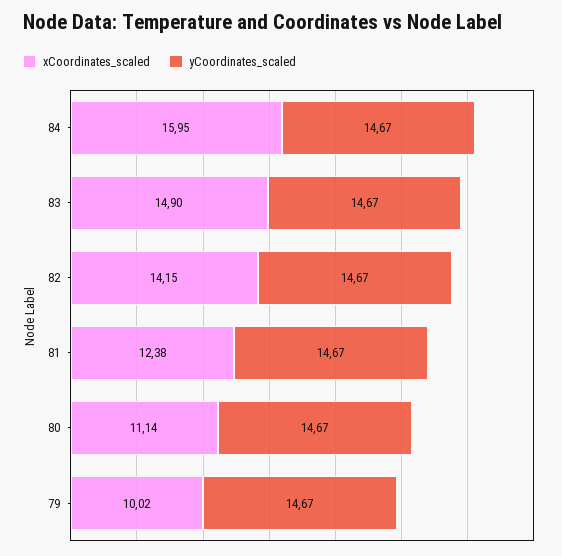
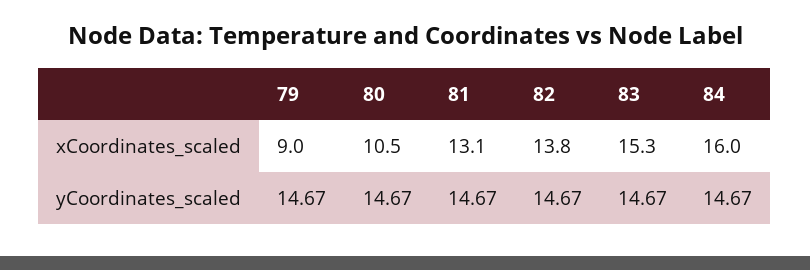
  {
    "xCoordinates_scaled": {
      "84": 15.95,
-     "83": 14.9,
+     "83": 15.3,
-     "82": 14.15,
+     "82": 13.8,
-     "81": 12.38,
+     "81": 13.1,
-     "80": 11.14,
+     "80": 10.5,
-     "79": 10.02
+     "79": 9
    },
    "yCoordinates_scaled": {
      "84": 14.67,
      "83": 14.67,
      "82": 14.67,
      "81": 14.67,
      "80": 14.67,
      "79": 14.67
    }
  }

